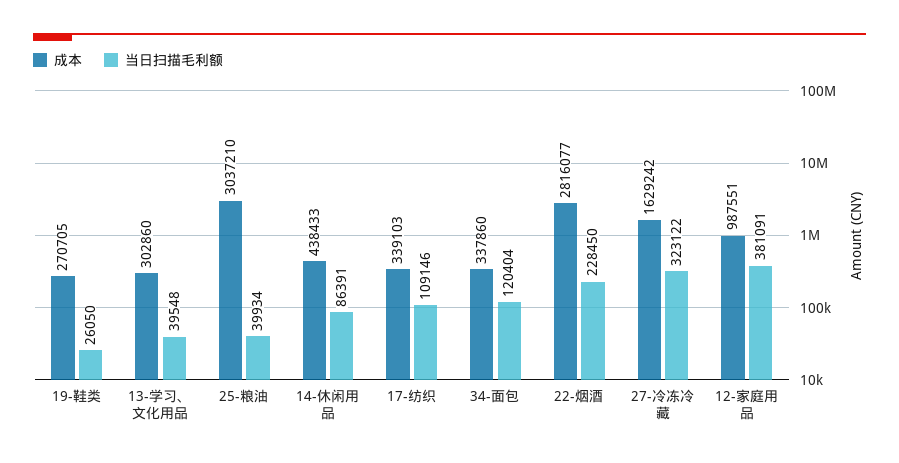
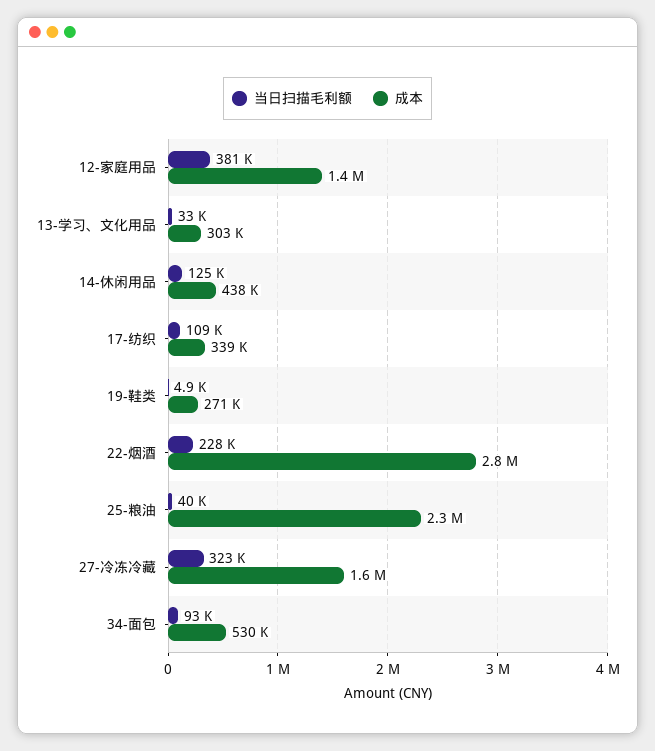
  {
    "成本": {
      "19-鞋类": 270705,
      "13-学习、文化用品": 302860,
-     "25-粮油": 3037210,
+     "25-粮油": 2300000,
      "14-休闲用品": 438433,
      "17-纺织": 339103,
-     "34-面包": 337860,
+     "34-面包": 530000,
      "22-烟酒": 2816077,
      "27-冷冻冷藏": 1629242,
-     "12-家庭用品": 987551
+     "12-家庭用品": 1400000
    },
    "当日扫描毛利额": {
-     "19-鞋类": 26050,
+     "19-鞋类": 4900,
-     "13-学习、文化用品": 39548,
+     "13-学习、文化用品": 33000,
      "25-粮油": 39934,
-     "14-休闲用品": 86391,
+     "14-休闲用品": 125000,
      "17-纺织": 109146,
-     "34-面包": 120404,
+     "34-面包": 93000,
      "22-烟酒": 228450,
      "27-冷冻冷藏": 323122,
      "12-家庭用品": 381091
    }
  }

